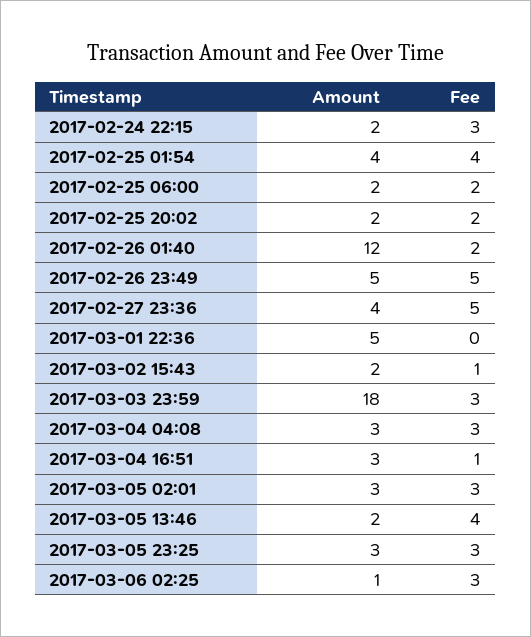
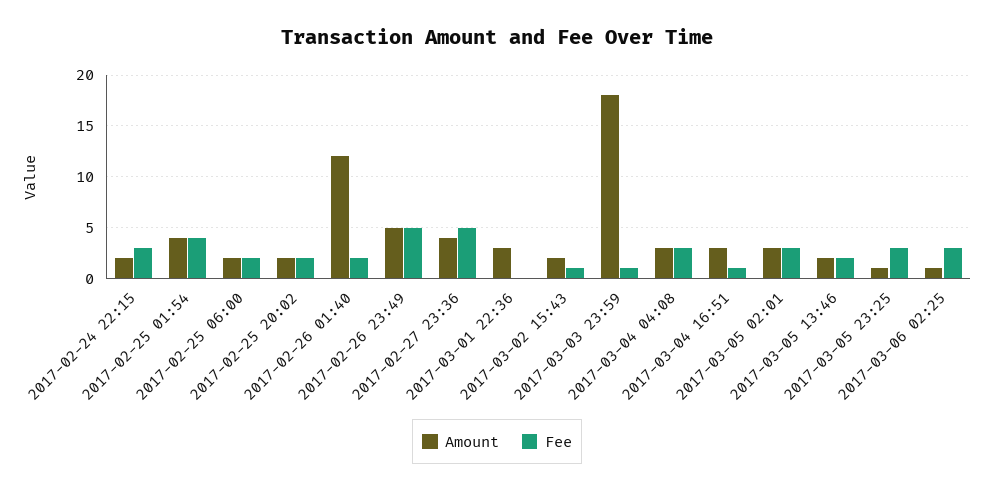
  {
    "Amount": {
      "2017-02-24 22:15": 2,
      "2017-02-25 01:54": 4,
      "2017-02-25 06:00": 2,
      "2017-02-25 20:02": 2,
      "2017-02-26 01:40": 12,
      "2017-02-26 23:49": 5,
      "2017-02-27 23:36": 4,
-     "2017-03-01 22:36": 5,
+     "2017-03-01 22:36": 3,
      "2017-03-02 15:43": 2,
      "2017-03-03 23:59": 18,
      "2017-03-04 04:08": 3,
      "2017-03-04 16:51": 3,
      "2017-03-05 02:01": 3,
      "2017-03-05 13:46": 2,
-     "2017-03-05 23:25": 3,
+     "2017-03-05 23:25": 1,
      "2017-03-06 02:25": 1
    },
    "Fee": {
      "2017-02-24 22:15": 3,
      "2017-02-25 01:54": 4,
      "2017-02-25 06:00": 2,
      "2017-02-25 20:02": 2,
      "2017-02-26 01:40": 2,
      "2017-02-26 23:49": 5,
      "2017-02-27 23:36": 5,
      "2017-03-01 22:36": 0,
      "2017-03-02 15:43": 1,
-     "2017-03-03 23:59": 3,
+     "2017-03-03 23:59": 1,
      "2017-03-04 04:08": 3,
      "2017-03-04 16:51": 1,
      "2017-03-05 02:01": 3,
-     "2017-03-05 13:46": 4,
+     "2017-03-05 13:46": 2,
      "2017-03-05 23:25": 3,
      "2017-03-06 02:25": 3
    }
  }

